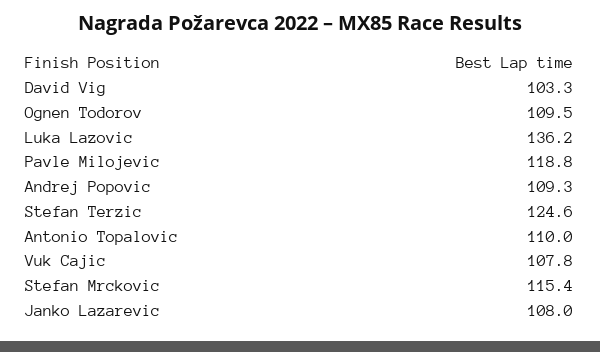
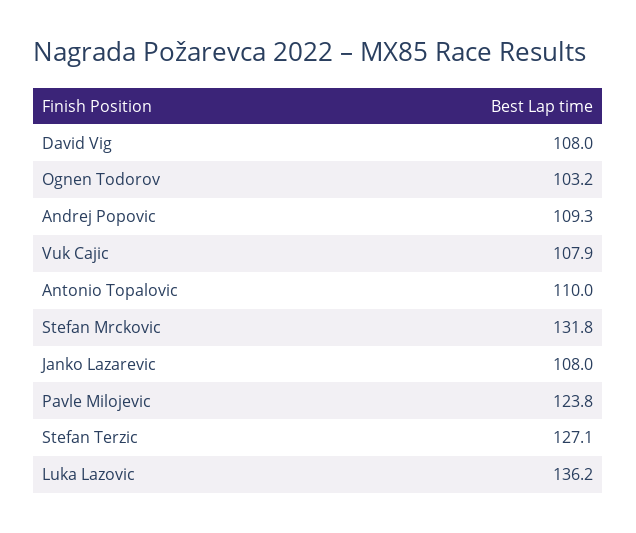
  {
-   "David Vig": 103.3,
+   "David Vig": 108,
-   "Ognen Todorov": 109.5,
+   "Ognen Todorov": 103.2,
    "Luka Lazovic": 136.2,
-   "Pavle Milojevic": 118.8,
+   "Pavle Milojevic": 123.8,
    "Andrej Popovic": 109.3,
-   "Stefan Terzic": 124.6,
+   "Stefan Terzic": 127.1,
    "Antonio Topalovic": 110,
-   "Vuk Cajic": 107.8,
+   "Vuk Cajic": 107.9,
-   "Stefan Mrckovic": 115.4,
+   "Stefan Mrckovic": 131.8,
    "Janko Lazarevic": 108
  }

